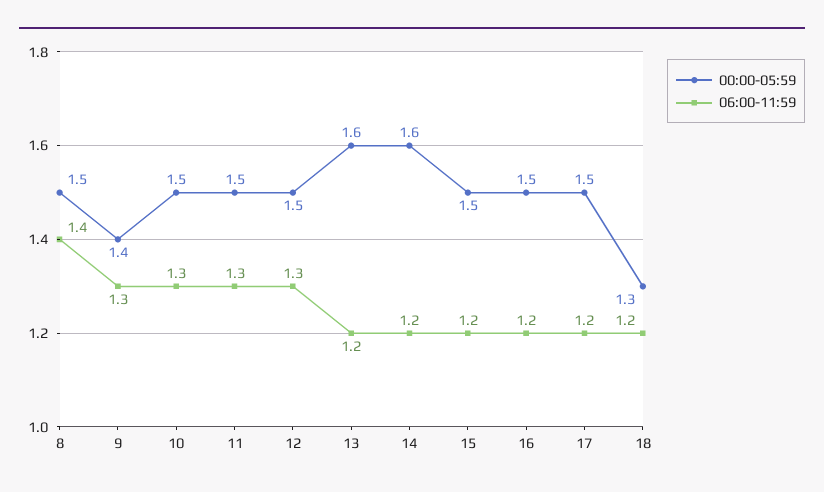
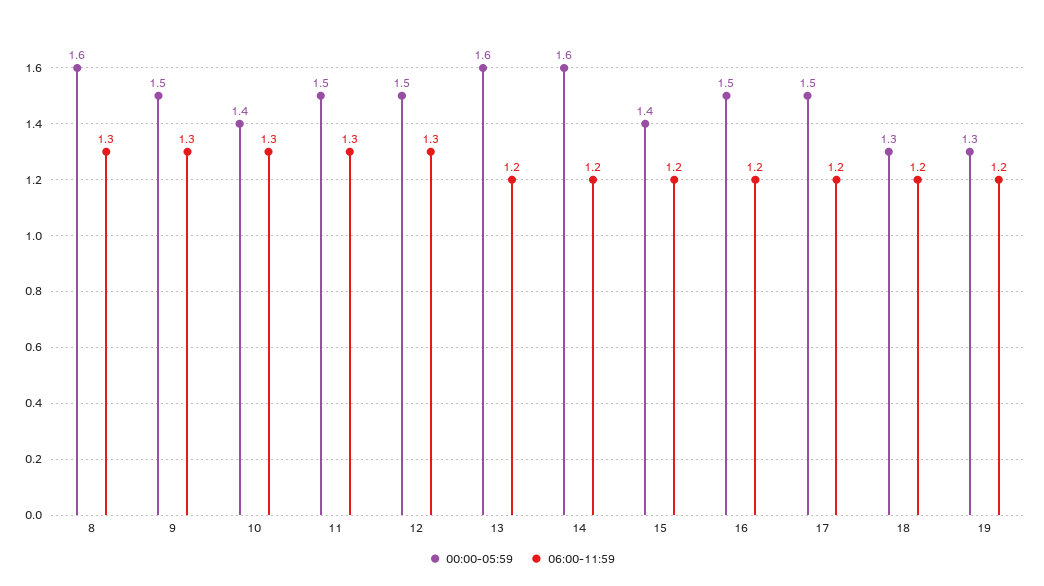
  {
    "00:00-05:59": {
-     "8": 1.5,
+     "8": 1.6,
-     "9": 1.4,
+     "9": 1.5,
-     "10": 1.5,
+     "10": 1.4,
      "11": 1.5,
      "12": 1.5,
      "13": 1.6,
      "14": 1.6,
-     "15": 1.5,
+     "15": 1.4,
      "16": 1.5,
      "17": 1.5,
-     "18": 1.3
+     "18": 1.3,
+     "19": 1.3
    },
    "06:00-11:59": {
-     "8": 1.4,
+     "8": 1.3,
      "9": 1.3,
      "10": 1.3,
      "11": 1.3,
      "12": 1.3,
      "13": 1.2,
      "14": 1.2,
      "15": 1.2,
      "16": 1.2,
      "17": 1.2,
-     "18": 1.2
+     "18": 1.2,
+     "19": 1.2
    }
  }

